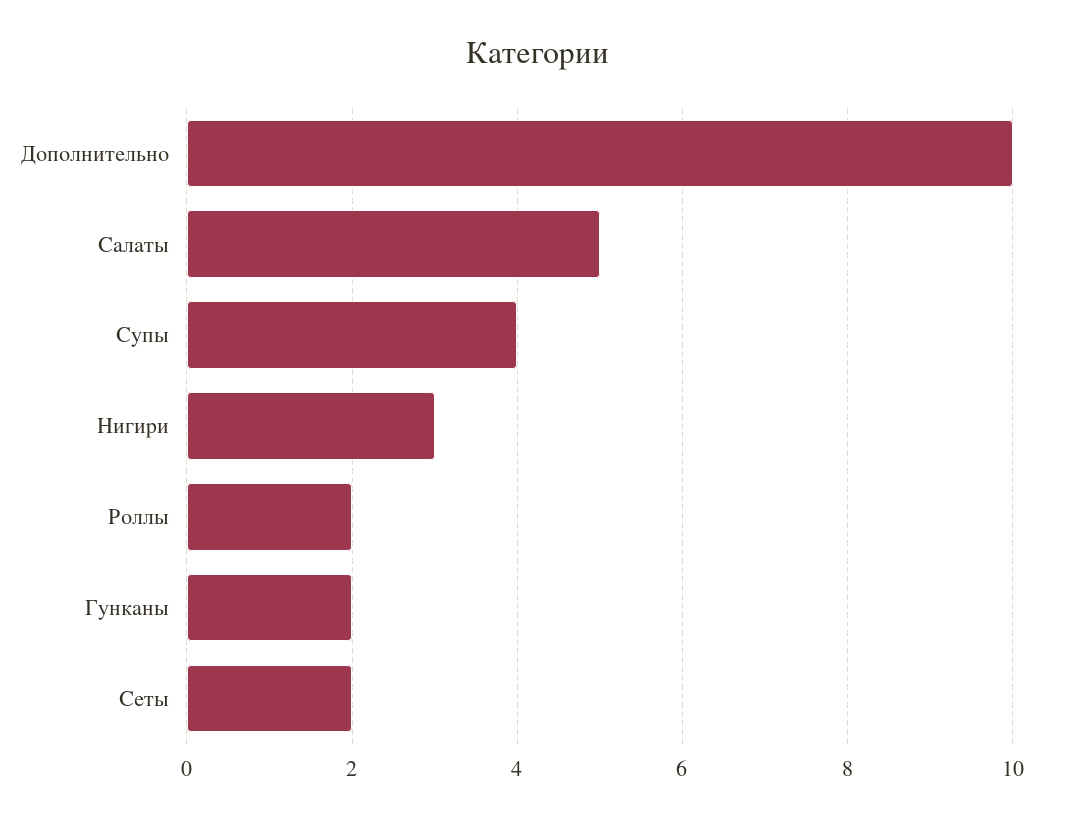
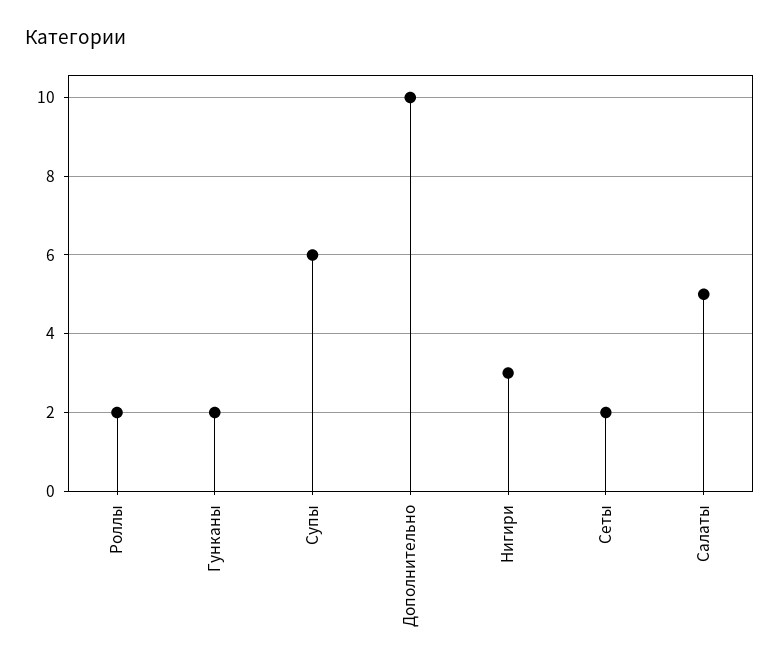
  {
    "Дополнительно": 10,
    "Салаты": 5,
-   "Супы": 4,
+   "Супы": 6,
    "Нигири": 3,
    "Роллы": 2,
    "Гунканы": 2,
    "Сеты": 2
  }

